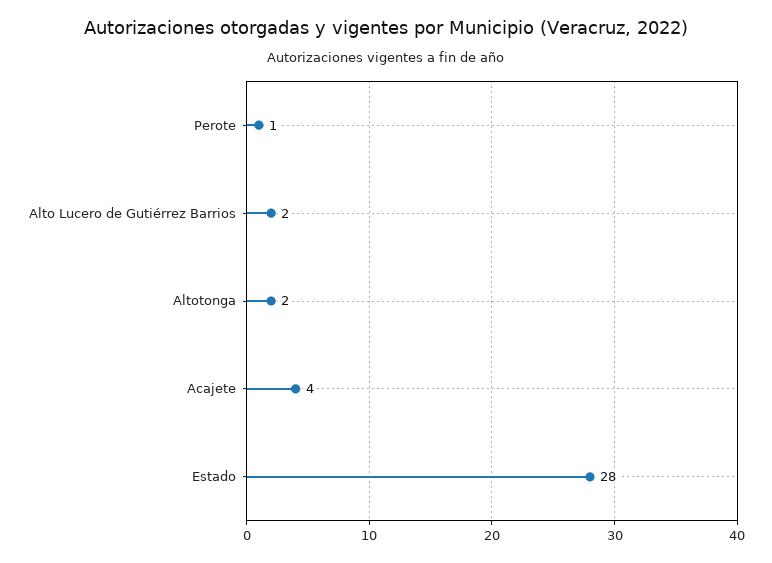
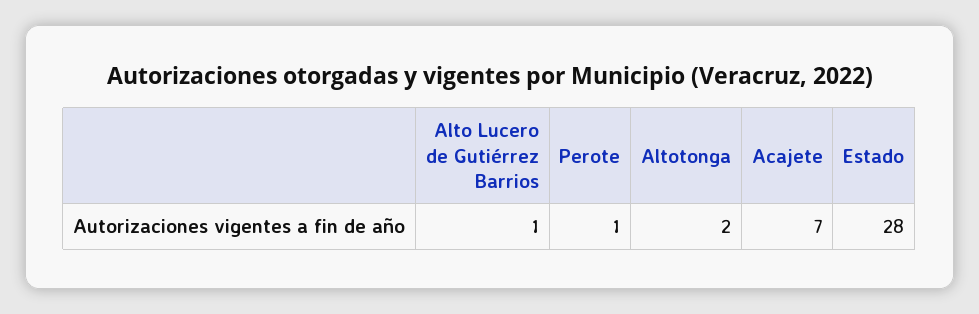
  {
    "Perote": 1,
-   "Alto Lucero de Gutiérrez Barrios": 2,
+   "Alto Lucero de Gutiérrez Barrios": 1,
    "Altotonga": 2,
-   "Acajete": 4,
+   "Acajete": 7,
    "Estado": 28
  }

